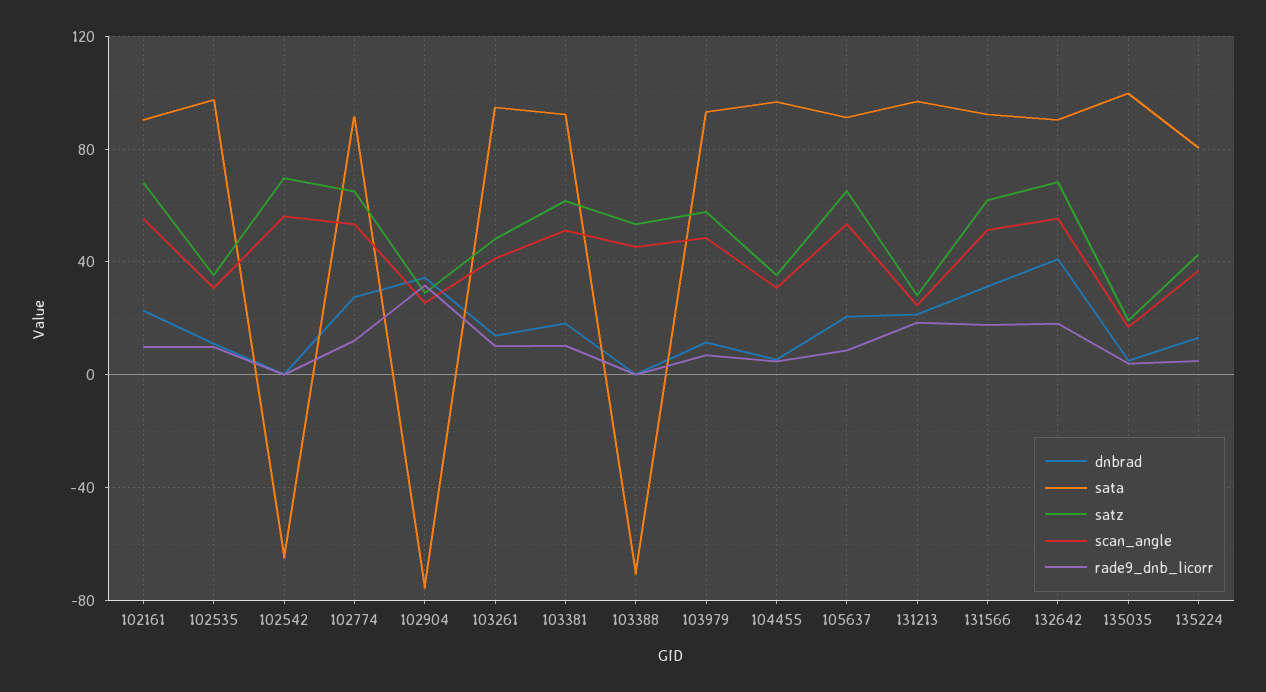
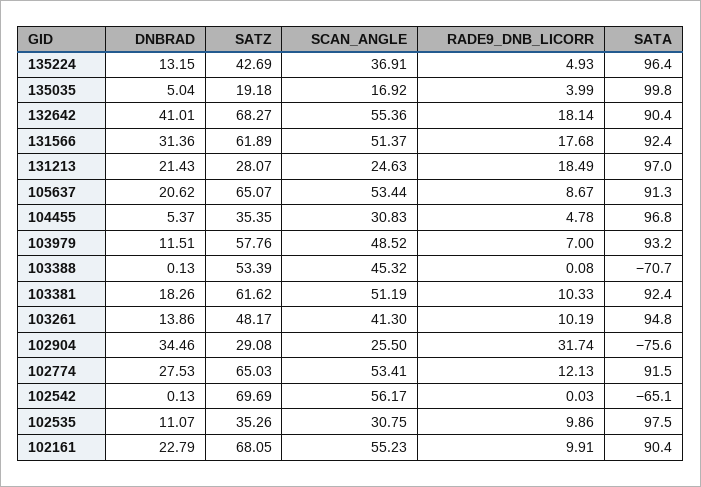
  {
    "dnbrad": {
      "102161": 22.79,
      "102535": 11.07,
      "102542": 0.13,
      "102774": 27.53,
      "102904": 34.46,
      "103261": 13.86,
      "103381": 18.26,
      "103388": 0.13,
      "103979": 11.51,
      "104455": 5.37,
      "105637": 20.62,
      "131213": 21.43,
      "131566": 31.36,
      "132642": 41.01,
      "135035": 5.04,
      "135224": 13.15
    },
    "sata": {
      "102161": 90.4,
      "102535": 97.5,
      "102542": -65.1,
      "102774": 91.5,
      "102904": -75.6,
      "103261": 94.8,
      "103381": 92.4,
      "103388": -70.7,
      "103979": 93.2,
      "104455": 96.8,
      "105637": 91.3,
      "131213": 97,
      "131566": 92.4,
      "132642": 90.4,
      "135035": 99.8,
-     "135224": 80
+     "135224": 96.4
    },
    "satz": {
      "102161": 68.05,
      "102535": 35.26,
      "102542": 69.69,
      "102774": 65.03,
      "102904": 29.08,
      "103261": 48.17,
      "103381": 61.62,
      "103388": 53.39,
      "103979": 57.76,
      "104455": 35.35,
      "105637": 65.07,
      "131213": 28.07,
      "131566": 61.89,
      "132642": 68.27,
      "135035": 19.18,
      "135224": 42.69
    },
    "scan_angle": {
      "102161": 55.23,
      "102535": 30.75,
      "102542": 56.17,
      "102774": 53.41,
      "102904": 25.5,
      "103261": 41.3,
      "103381": 51.19,
      "103388": 45.32,
      "103979": 48.52,
      "104455": 30.83,
      "105637": 53.44,
      "131213": 24.63,
      "131566": 51.37,
      "132642": 55.36,
      "135035": 16.92,
      "135224": 36.91
    },
    "rade9_dnb_licorr": {
      "102161": 9.91,
      "102535": 9.86,
      "102542": 0.03,
      "102774": 12.13,
      "102904": 31.74,
      "103261": 10.19,
      "103381": 10.33,
      "103388": 0.08,
      "103979": 7,
      "104455": 4.78,
      "105637": 8.67,
      "131213": 18.49,
      "131566": 17.68,
      "132642": 18.14,
      "135035": 3.99,
      "135224": 4.93
    }
  }

